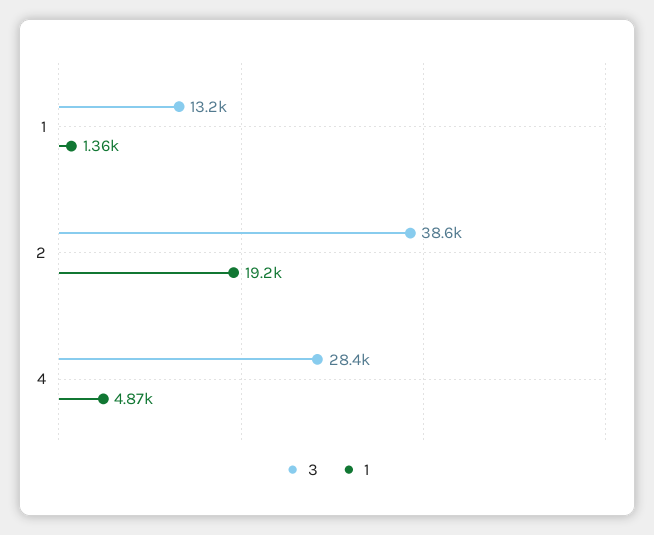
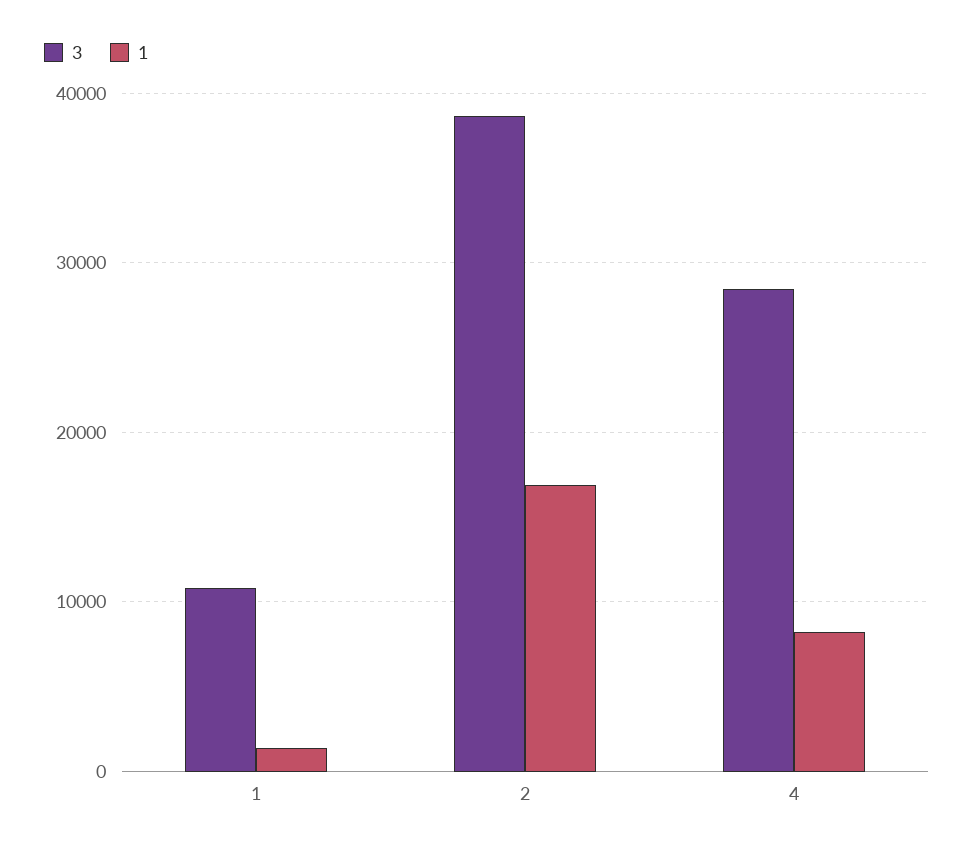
  {
    "3": {
-     "1": 13200,
+     "1": 11000,
      "2": 38600,
      "4": 28400
    },
    "1": {
      "1": 1360,
-     "2": 19200,
+     "2": 17000,
-     "4": 4870
+     "4": 8000
    }
  }

